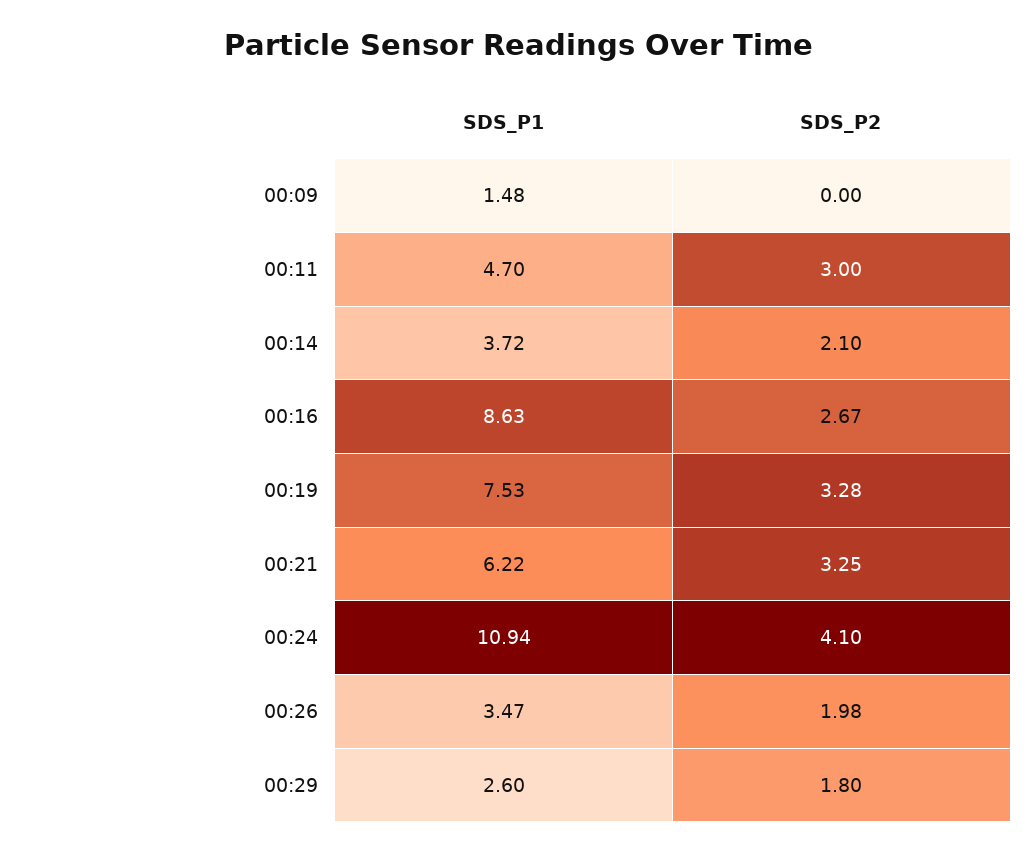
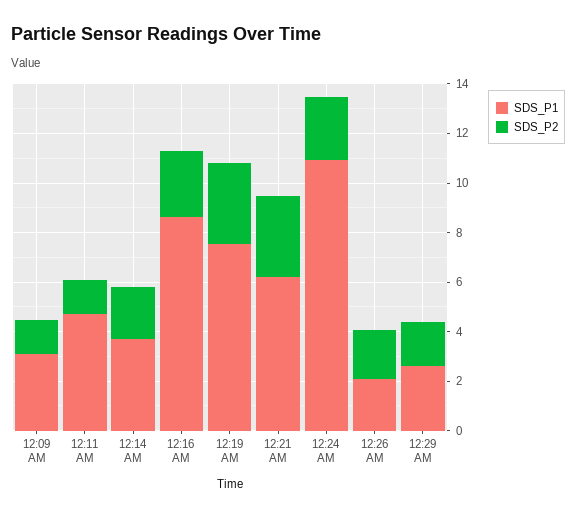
  {
    "SDS_P1": {
-     "00:09": 1.48,
+     "00:09": 3,
      "00:11": 4.7,
      "00:14": 3.72,
      "00:16": 8.63,
      "00:19": 7.53,
      "00:21": 6.22,
      "00:24": 10.94,
-     "00:26": 3.47,
+     "00:26": 2,
      "00:29": 2.6
    },
    "SDS_P2": {
-     "00:09": 0,
+     "00:09": 1.5,
-     "00:11": 3,
+     "00:11": 1.5,
      "00:14": 2.1,
      "00:16": 2.67,
      "00:19": 3.28,
      "00:21": 3.25,
-     "00:24": 4.1,
+     "00:24": 2.5,
      "00:26": 1.98,
      "00:29": 1.8
    }
  }

